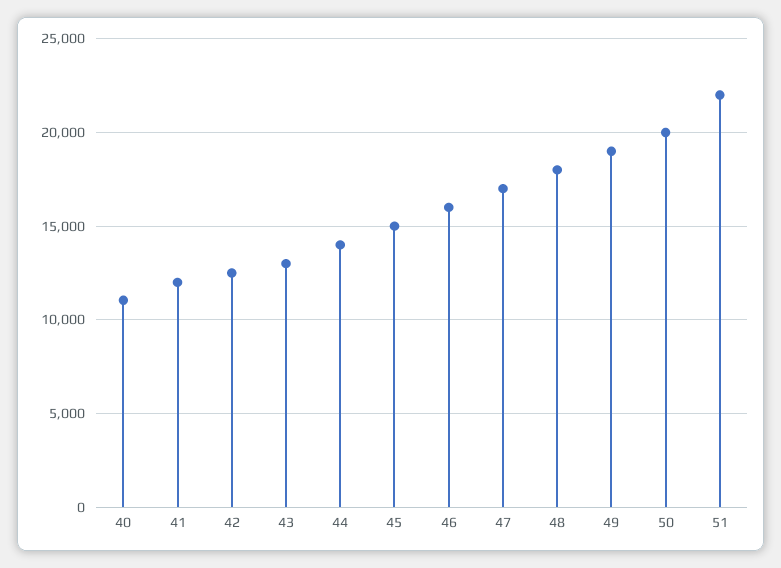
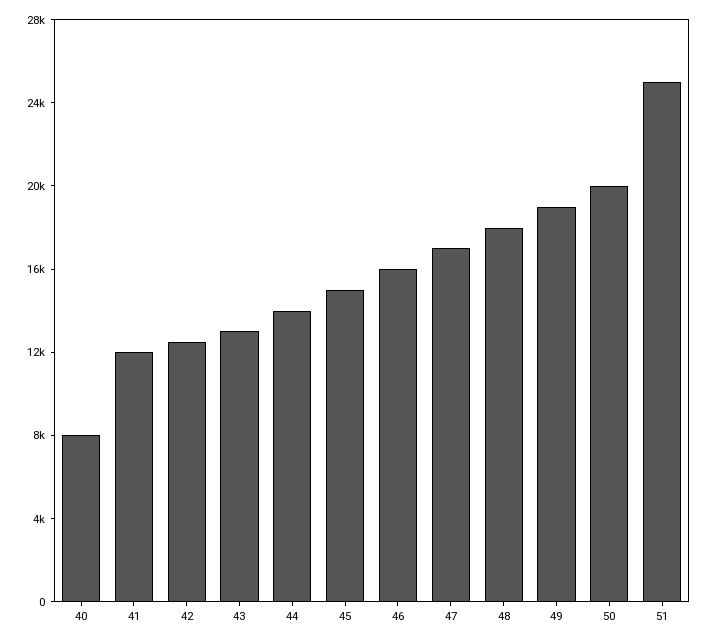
  {
-   "40": 11000,
+   "40": 8000,
    "41": 12000,
    "42": 12500,
    "43": 13000,
    "44": 14000,
    "45": 15000,
    "46": 16000,
    "47": 17000,
    "48": 18000,
    "49": 19000,
    "50": 20000,
-   "51": 22000
+   "51": 25000
  }

